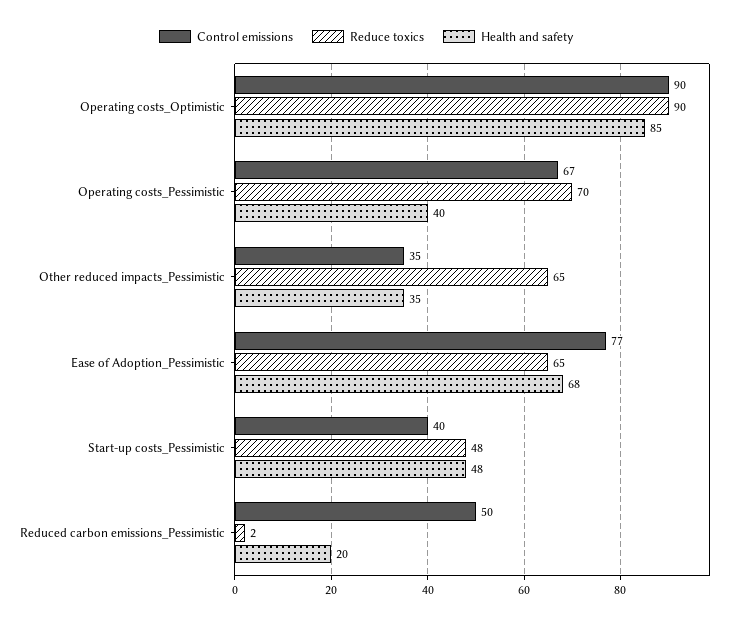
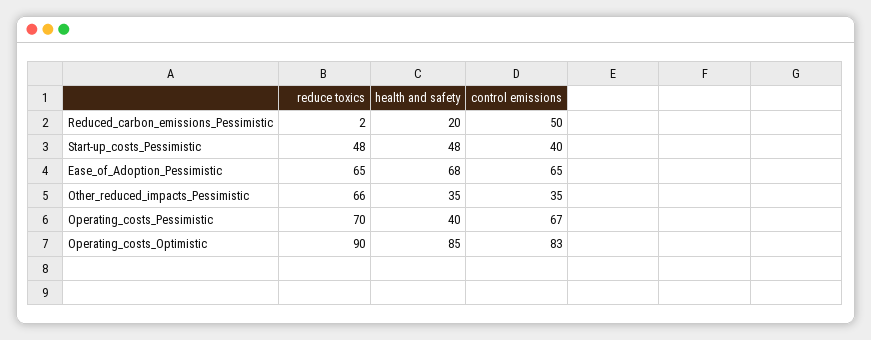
  {
    "Control emissions": {
-     "Operating costs_Optimistic": 90,
+     "Operating costs_Optimistic": 83,
      "Operating costs_Pessimistic": 67,
      "Other reduced impacts_Pessimistic": 35,
-     "Ease of Adoption_Pessimistic": 77,
+     "Ease of Adoption_Pessimistic": 65,
      "Start-up costs_Pessimistic": 40,
      "Reduced carbon emissions_Pessimistic": 50
    },
    "Reduce toxics": {
      "Operating costs_Optimistic": 90,
      "Operating costs_Pessimistic": 70,
-     "Other reduced impacts_Pessimistic": 65,
+     "Other reduced impacts_Pessimistic": 66,
      "Ease of Adoption_Pessimistic": 65,
      "Start-up costs_Pessimistic": 48,
      "Reduced carbon emissions_Pessimistic": 2
    },
    "Health and safety": {
      "Operating costs_Optimistic": 85,
      "Operating costs_Pessimistic": 40,
      "Other reduced impacts_Pessimistic": 35,
      "Ease of Adoption_Pessimistic": 68,
      "Start-up costs_Pessimistic": 48,
      "Reduced carbon emissions_Pessimistic": 20
    }
  }

